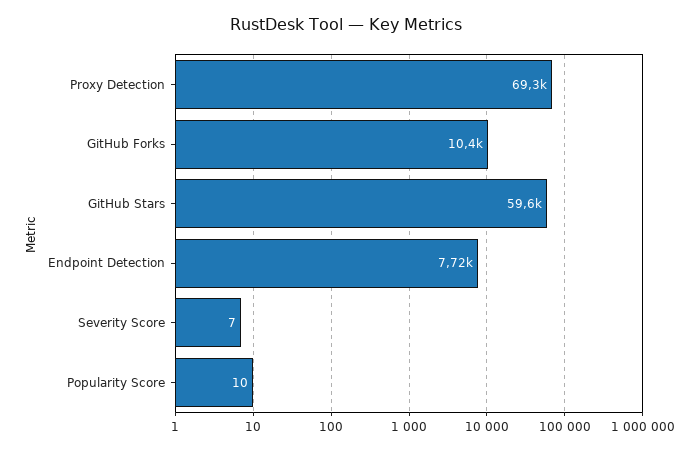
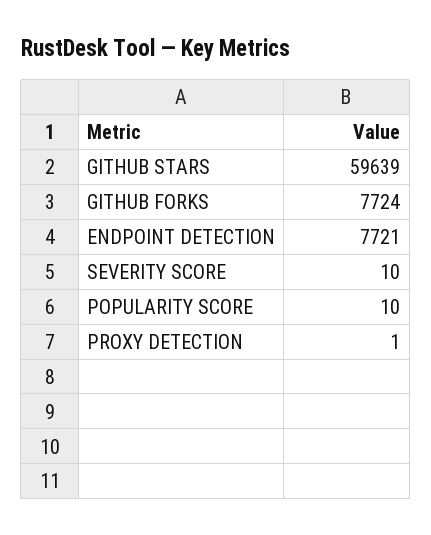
  {
-   "Proxy Detection": 69300,
+   "Proxy Detection": 1,
-   "GitHub Forks": 10400,
+   "GitHub Forks": 7724,
    "GitHub Stars": 59639,
    "Endpoint Detection": 7721,
-   "Severity Score": 7,
+   "Severity Score": 10,
    "Popularity Score": 10
  }

